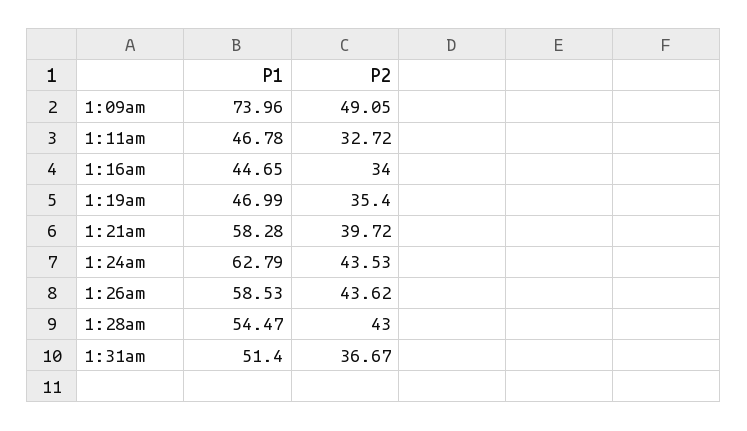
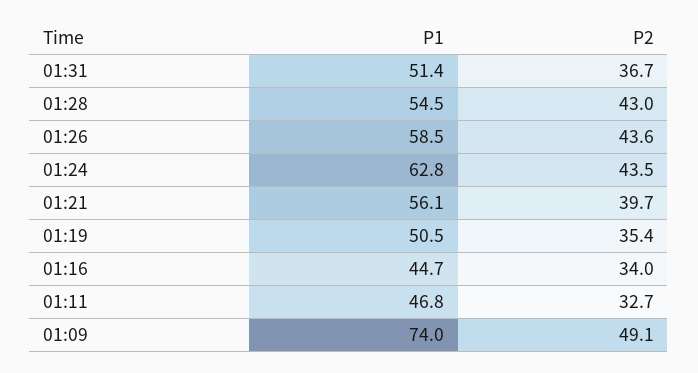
  {
    "P1": {
      "1:09am": 73.96,
      "1:11am": 46.78,
      "1:16am": 44.65,
-     "1:19am": 46.99,
+     "1:19am": 50.5,
-     "1:21am": 58.28,
+     "1:21am": 56.1,
      "1:24am": 62.79,
      "1:26am": 58.53,
      "1:28am": 54.47,
      "1:31am": 51.4
    },
    "P2": {
      "1:09am": 49.05,
      "1:11am": 32.72,
      "1:16am": 34,
      "1:19am": 35.4,
      "1:21am": 39.72,
      "1:24am": 43.53,
      "1:26am": 43.62,
      "1:28am": 43,
      "1:31am": 36.67
    }
  }

